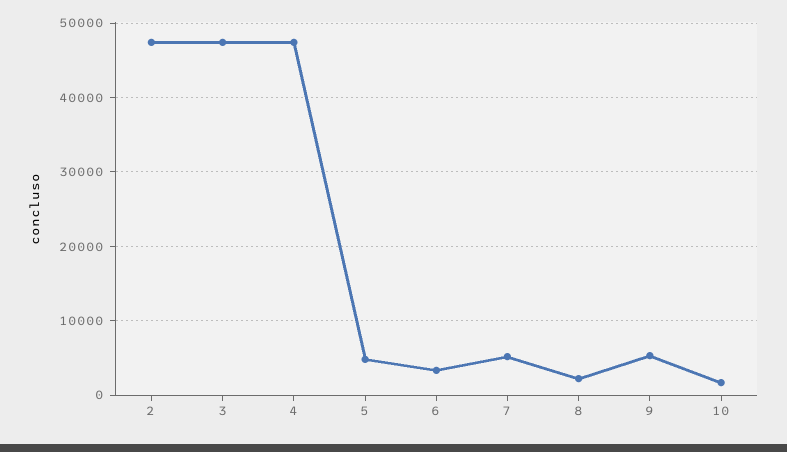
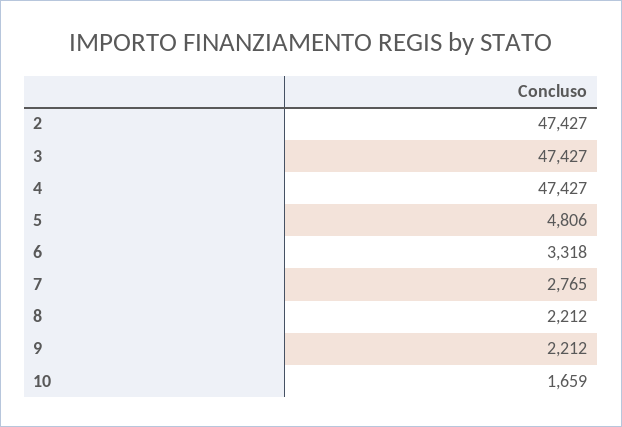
  {
    "2": 47427,
    "3": 47427,
    "4": 47427,
    "5": 4806,
    "6": 3318,
-   "7": 5000,
+   "7": 2765,
    "8": 2212,
-   "9": 5000,
+   "9": 2212,
    "10": 1659
  }

